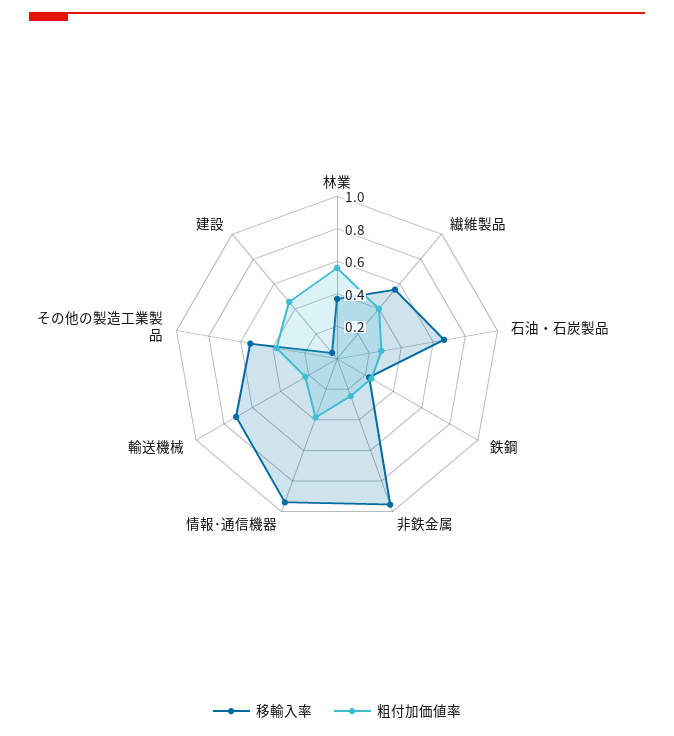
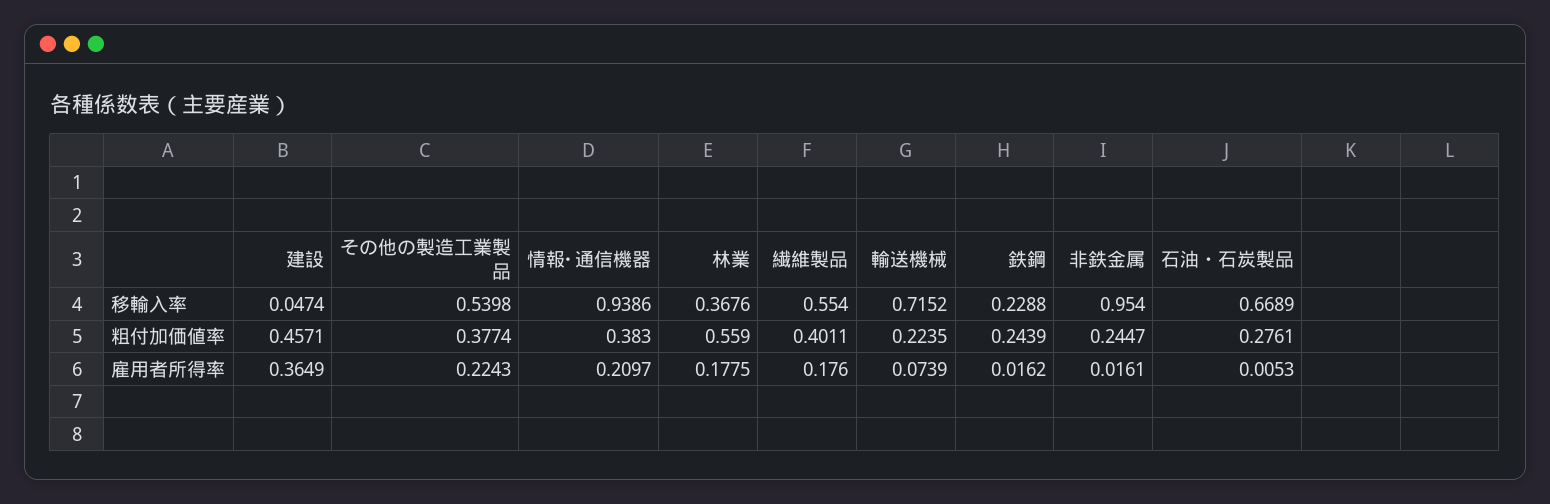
  {
    "移輸入率": {
      "林業": 0.3676,
      "繊維製品": 0.554,
      "石油・石炭製品": 0.6689,
      "鉄鋼": 0.2288,
      "非鉄金属": 0.954,
      "情報･通信機器": 0.9386,
      "輸送機械": 0.7152,
      "その他の製造工業製品": 0.5398,
      "建設": 0.0474
    },
    "粗付加価値率": {
      "林業": 0.559,
      "繊維製品": 0.4011,
      "石油・石炭製品": 0.2761,
      "鉄鋼": 0.2439,
      "非鉄金属": 0.2447,
      "情報･通信機器": 0.383,
      "輸送機械": 0.2235,
      "その他の製造工業製品": 0.3774,
      "建設": 0.4571
-   }
+   },
+   "雇用者所得率": {
+     "建設": 0.3649,
+     "その他の製造工業製品": 0.2243,
+     "情報･通信機器": 0.2097,
+     "林業": 0.1775,
+     "繊維製品": 0.176,
+     "輸送機械": 0.0739,
+     "鉄鋼": 0.0162,
+     "非鉄金属": 0.0161,
+     "石油・石炭製品": 0.0053
+   }
  }

